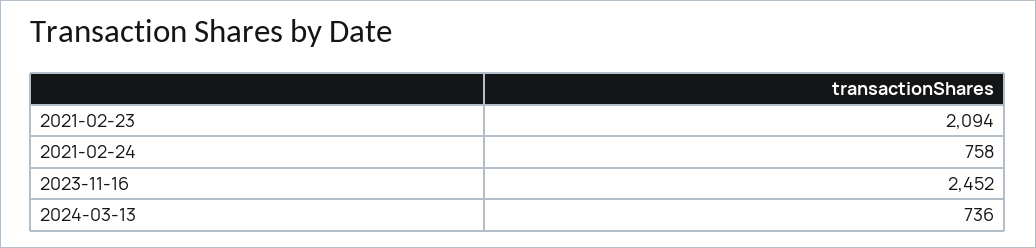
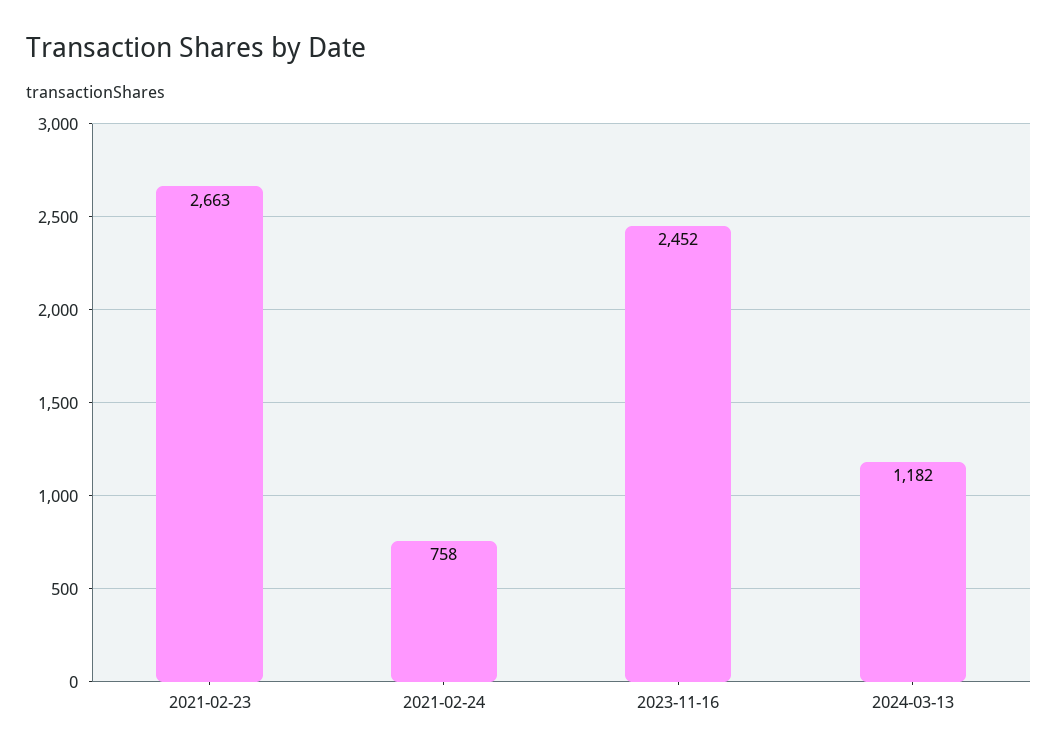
  {
-   "2021-02-23": 2094,
+   "2021-02-23": 2663,
    "2021-02-24": 758,
    "2023-11-16": 2452,
-   "2024-03-13": 736
+   "2024-03-13": 1182
  }

